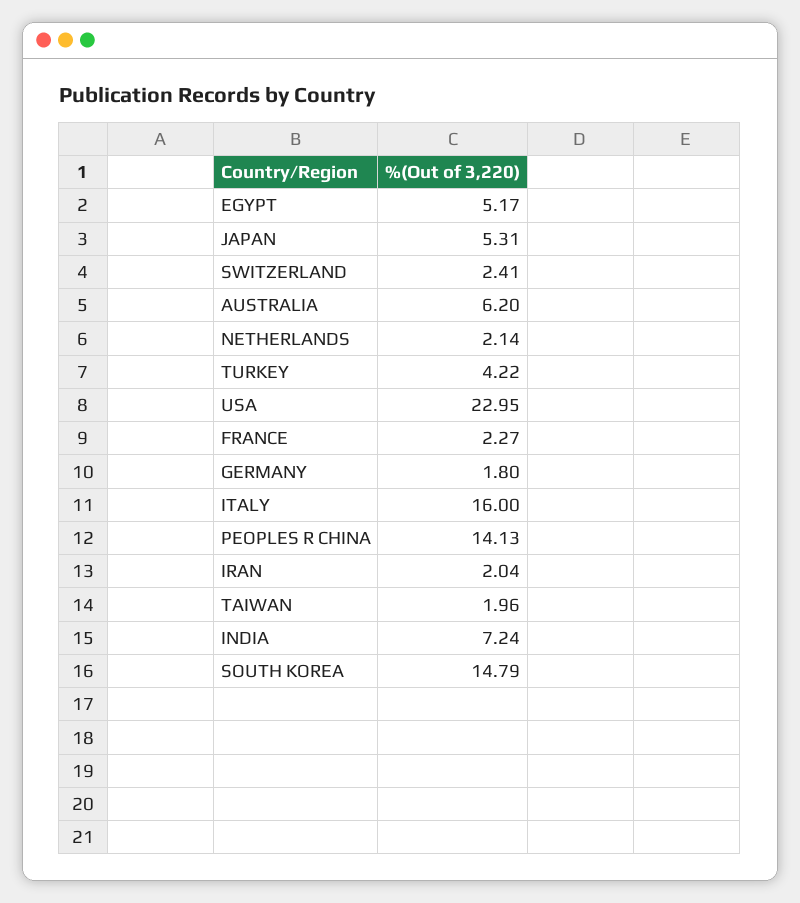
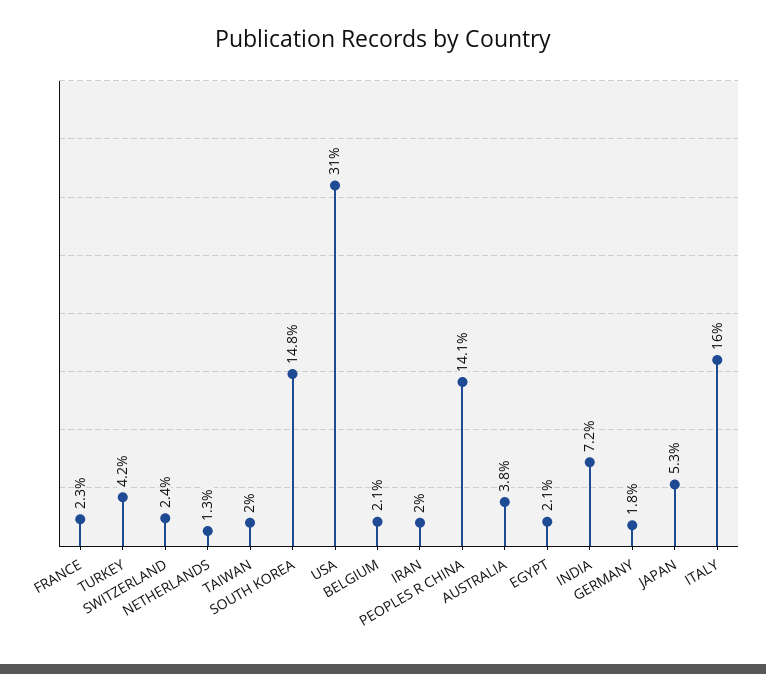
  {
-   "EGYPT": 5.17,
+   "EGYPT": 2.1,
    "JAPAN": 5.31,
    "SWITZERLAND": 2.41,
-   "AUSTRALIA": 6.2,
+   "AUSTRALIA": 3.8,
-   "NETHERLANDS": 2.14,
+   "NETHERLANDS": 1.3,
    "TURKEY": 4.22,
-   "USA": 22.95,
+   "USA": 31,
    "FRANCE": 2.27,
    "GERMANY": 1.8,
    "ITALY": 16,
    "PEOPLES R CHINA": 14.13,
    "IRAN": 2.04,
    "TAIWAN": 1.96,
    "INDIA": 7.24,
-   "SOUTH KOREA": 14.79
+   "SOUTH KOREA": 14.79,
+   "BELGIUM": 2.1
  }

